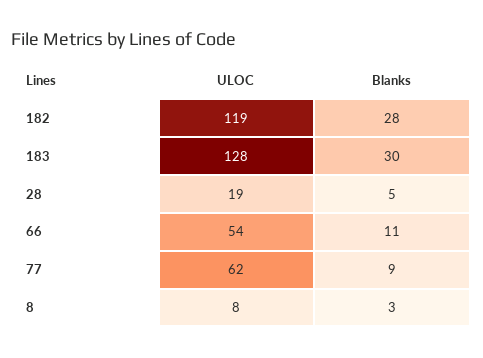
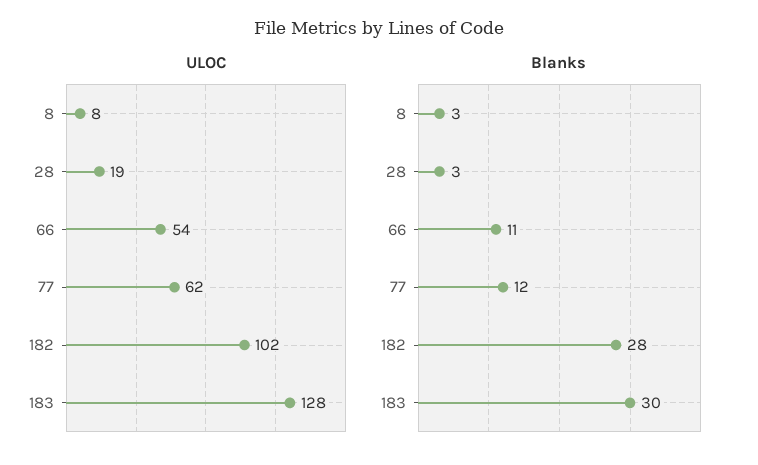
  {
    "ULOC": {
-     "182": 119,
+     "182": 102,
      "183": 128,
      "28": 19,
      "66": 54,
      "77": 62,
      "8": 8
    },
    "Blanks": {
      "182": 28,
      "183": 30,
-     "28": 5,
+     "28": 3,
      "66": 11,
-     "77": 9,
+     "77": 12,
      "8": 3
    }
  }

